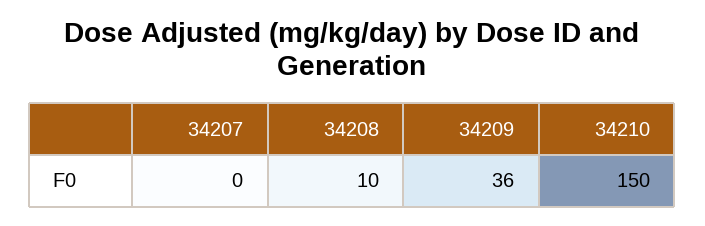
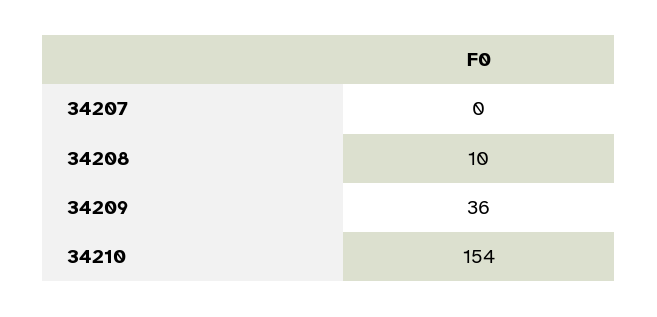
  {
    "34207": 0,
    "34208": 10,
    "34209": 36,
-   "34210": 150
+   "34210": 154
  }

